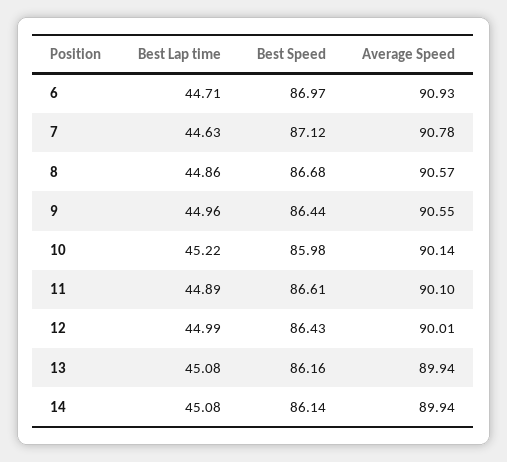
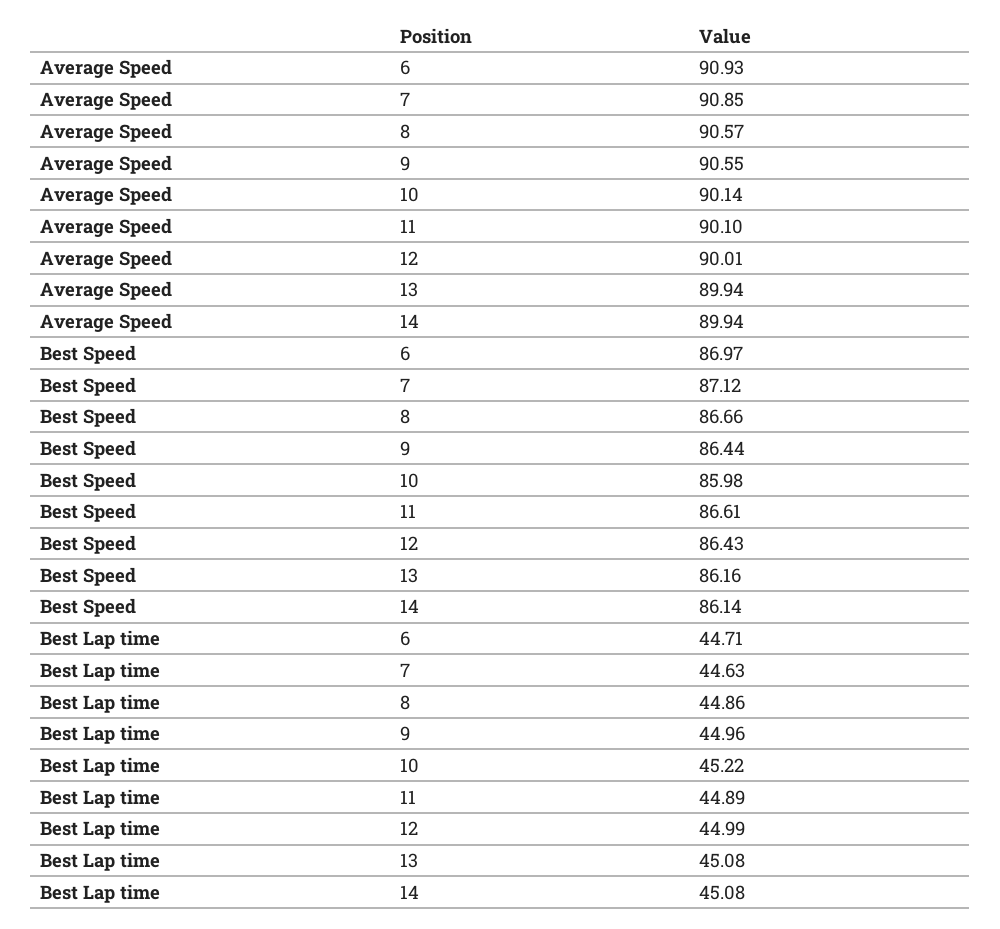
  {
    "Best Lap time": {
      "6": 44.71,
      "7": 44.63,
      "8": 44.86,
      "9": 44.96,
      "10": 45.22,
      "11": 44.89,
      "12": 44.99,
      "13": 45.08,
      "14": 45.08
    },
    "Best Speed": {
      "6": 86.97,
      "7": 87.12,
-     "8": 86.68,
+     "8": 86.66,
      "9": 86.44,
      "10": 85.98,
      "11": 86.61,
      "12": 86.43,
      "13": 86.16,
      "14": 86.14
    },
    "Average Speed": {
      "6": 90.93,
-     "7": 90.78,
+     "7": 90.85,
      "8": 90.57,
      "9": 90.55,
      "10": 90.14,
      "11": 90.1,
      "12": 90.01,
      "13": 89.94,
      "14": 89.94
    }
  }

